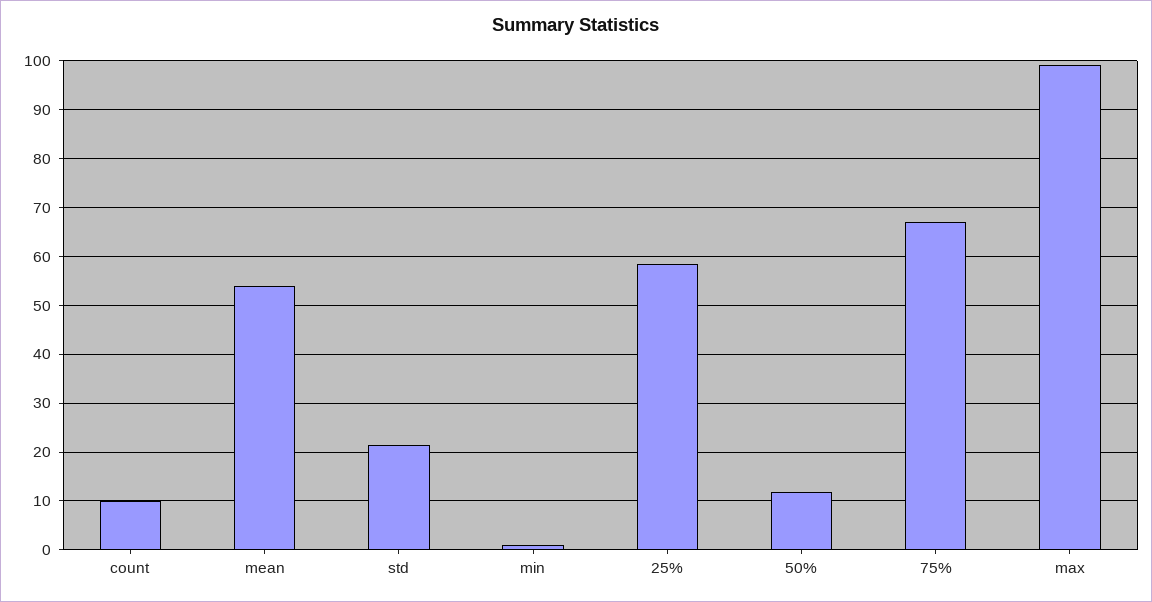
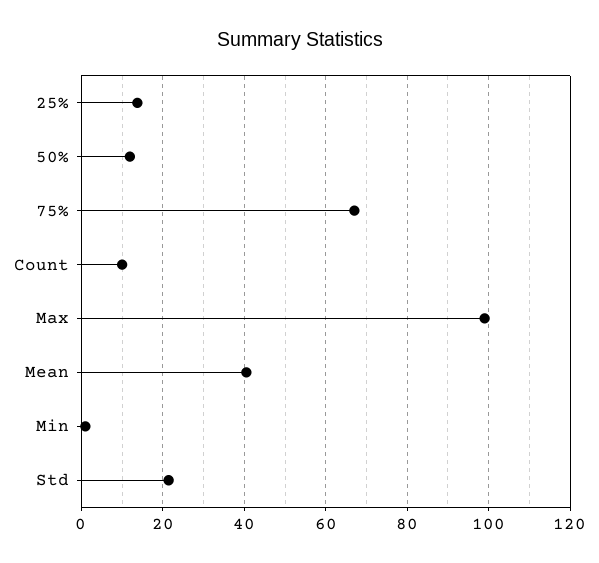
  {
    "count": 10,
-   "mean": 54,
+   "mean": 40,
    "std": 22,
    "min": 2,
-   "25%": 58,
+   "25%": 14,
    "50%": 12,
    "75%": 68,
    "max": 100
  }

